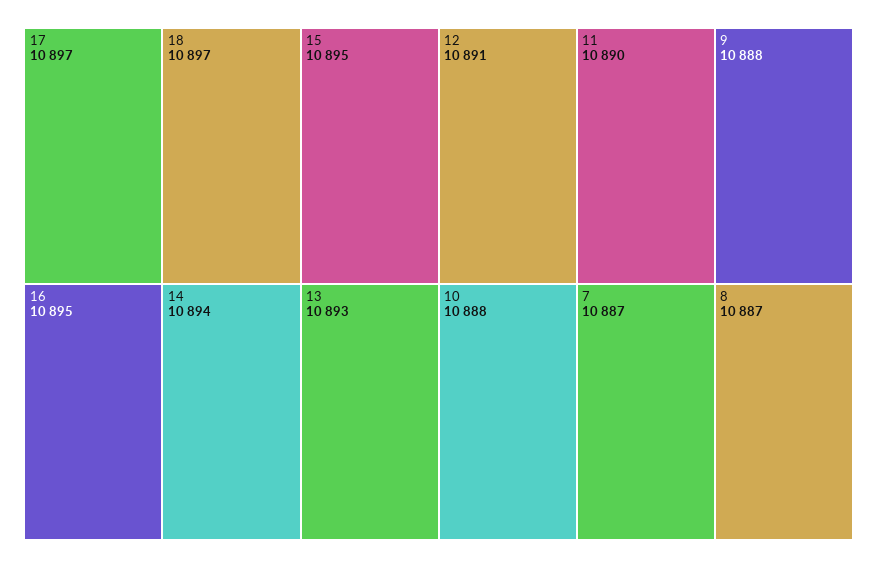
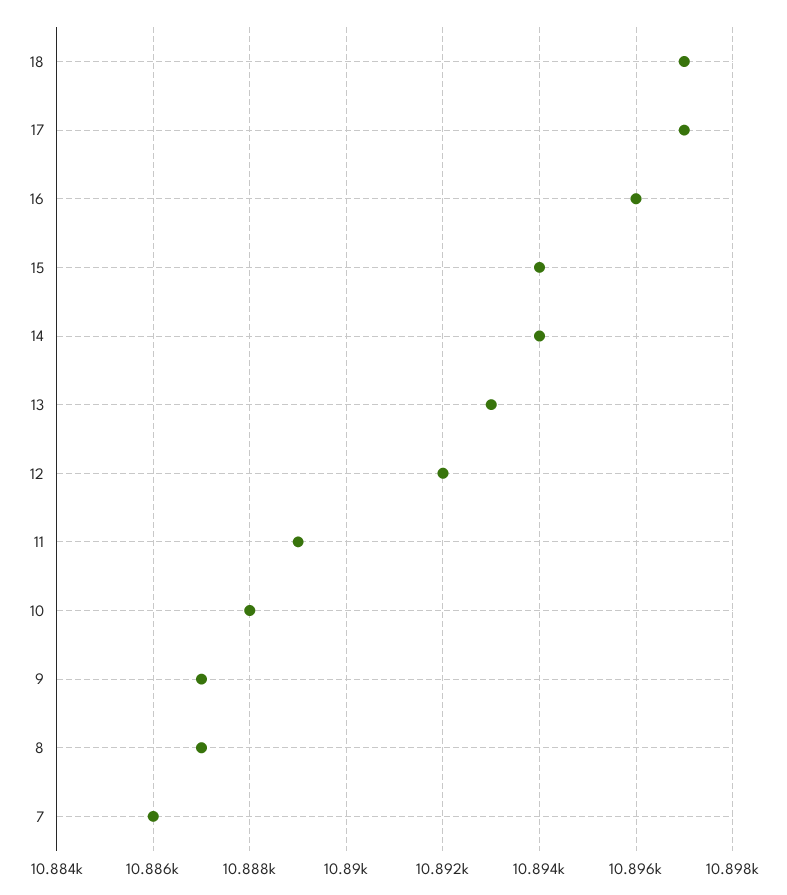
  {
    "17": 10897,
    "18": 10897,
-   "15": 10895,
+   "15": 10894,
-   "16": 10895,
+   "16": 10896,
    "14": 10894,
    "13": 10893,
-   "12": 10891,
+   "12": 10892,
-   "11": 10890,
+   "11": 10889,
-   "9": 10888,
+   "9": 10887,
    "10": 10888,
-   "7": 10887,
+   "7": 10886,
    "8": 10887
  }

